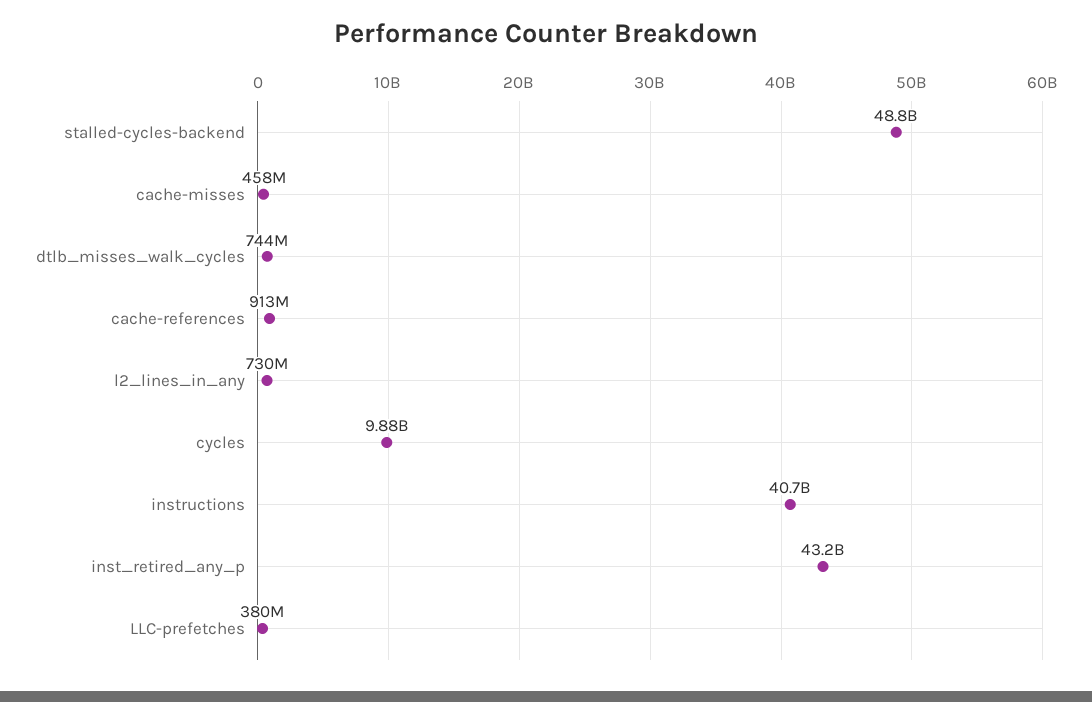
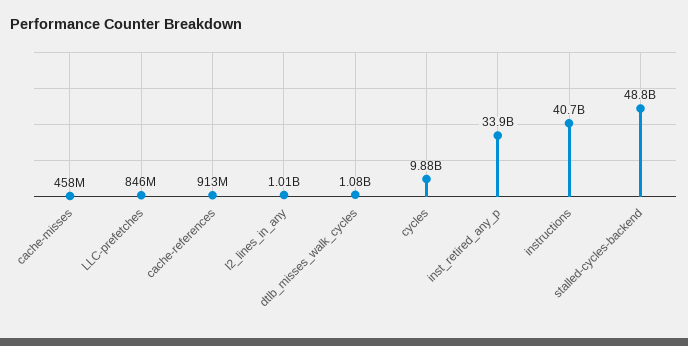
  {
    "stalled-cycles-backend": 48800000000,
    "cache-misses": 458000000,
-   "dtlb_misses_walk_cycles": 744000000,
+   "dtlb_misses_walk_cycles": 1080000000,
    "cache-references": 913000000,
-   "l2_lines_in_any": 730000000,
+   "l2_lines_in_any": 1010000000,
    "cycles": 9880000000,
    "instructions": 40700000000,
-   "inst_retired_any_p": 43200000000,
+   "inst_retired_any_p": 33900000000,
-   "LLC-prefetches": 380000000
+   "LLC-prefetches": 846000000
  }

